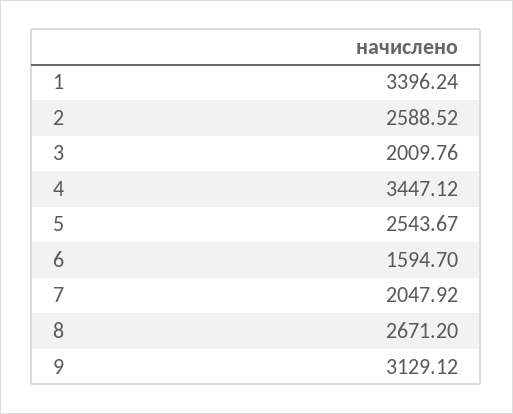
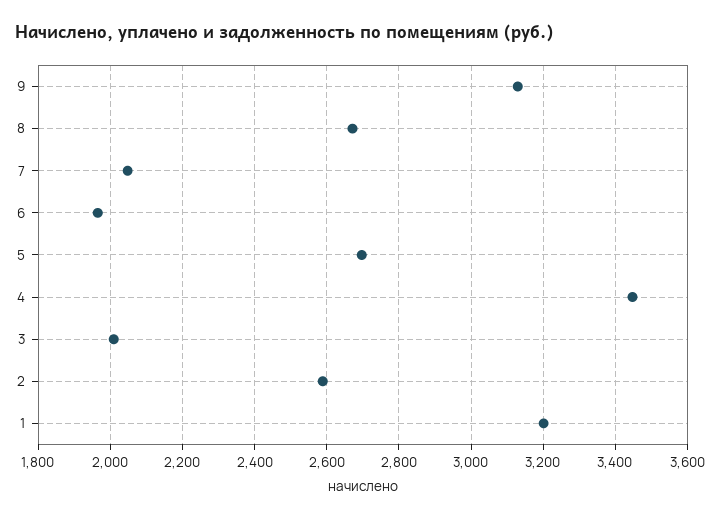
  {
-   "1": 3396.24,
+   "1": 3200,
    "2": 2588.52,
    "3": 2009.76,
    "4": 3447.12,
-   "5": 2543.67,
+   "5": 2700,
-   "6": 1594.7,
+   "6": 1960,
    "7": 2047.92,
    "8": 2671.2,
    "9": 3129.12
  }

